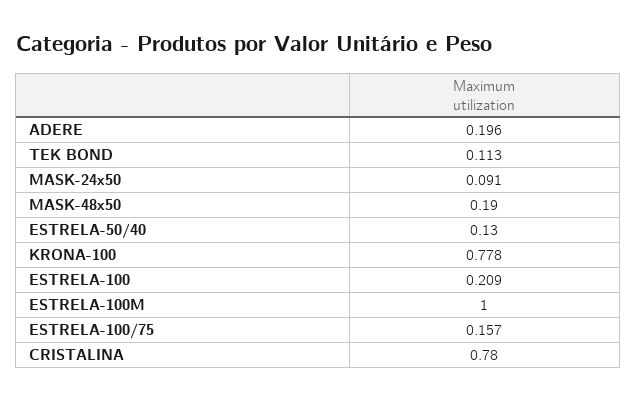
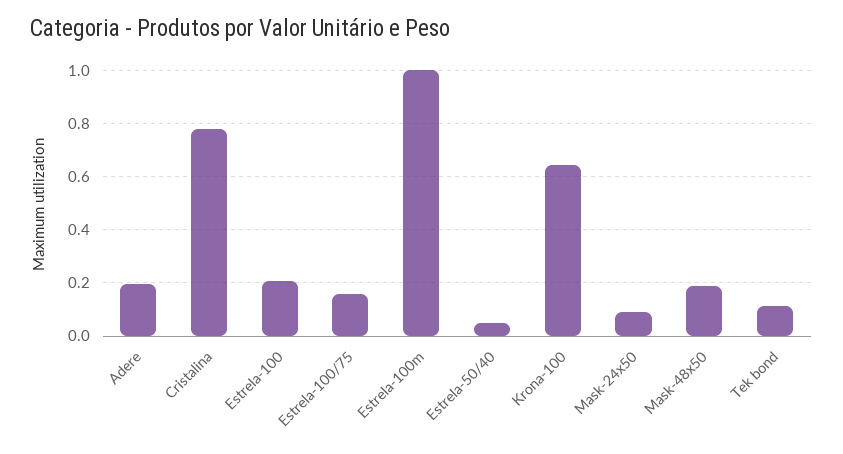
  {
    "ADERE": 0.196,
    "TEK BOND": 0.113,
    "MASK-24x50": 0.091,
    "MASK-48x50": 0.19,
-   "ESTRELA-50/40": 0.13,
+   "ESTRELA-50/40": 0.05,
-   "KRONA-100": 0.778,
+   "KRONA-100": 0.65,
    "ESTRELA-100": 0.209,
    "ESTRELA-100M": 1,
    "ESTRELA-100/75": 0.157,
    "CRISTALINA": 0.78
  }

